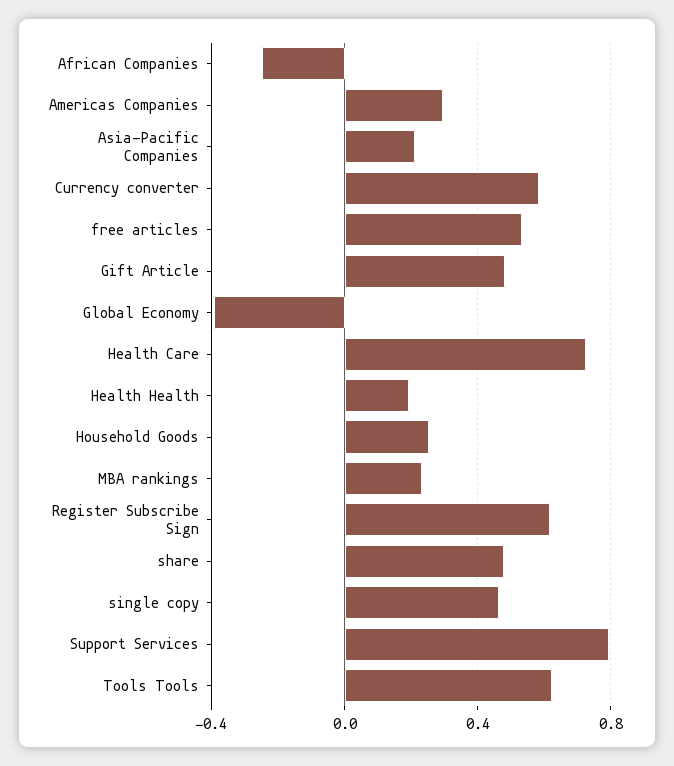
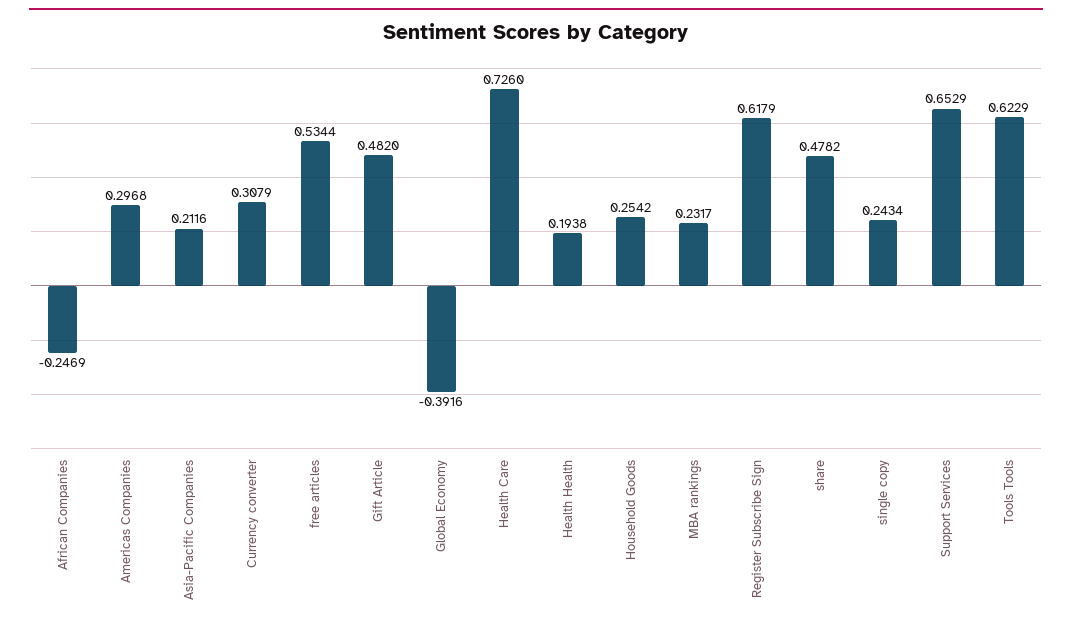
  {
    "African Companies": -0.2469,
    "Americas Companies": 0.2968,
    "Asia-Pacific Companies": 0.2116,
-   "Currency converter": 0.6,
+   "Currency converter": 0.3079,
    "free articles": 0.5344,
    "Gift Article": 0.482,
    "Global Economy": -0.3916,
    "Health Care": 0.726,
    "Health Health": 0.1938,
    "Household Goods": 0.2542,
    "MBA rankings": 0.2317,
    "Register Subscribe Sign": 0.6179,
    "share": 0.4782,
-   "single copy": 0.45,
+   "single copy": 0.2434,
-   "Support Services": 0.8,
+   "Support Services": 0.6529,
    "Tools Tools": 0.6229
  }

